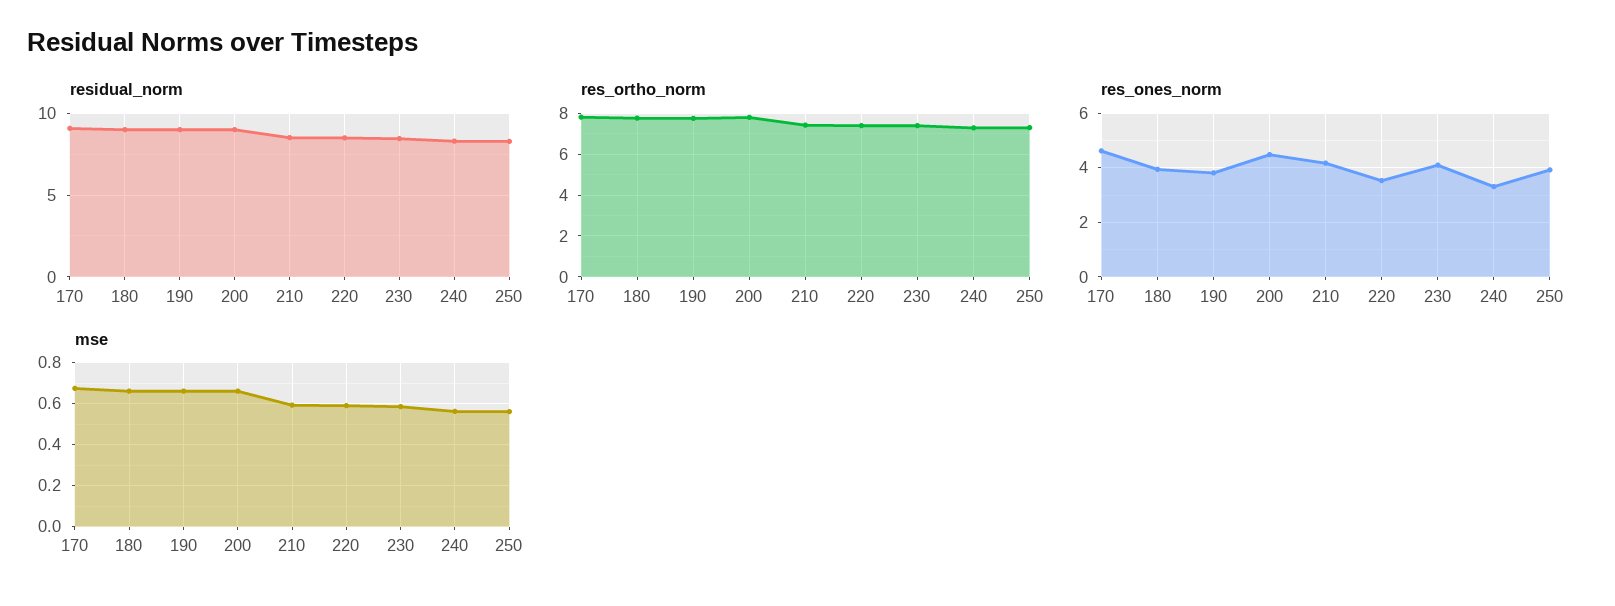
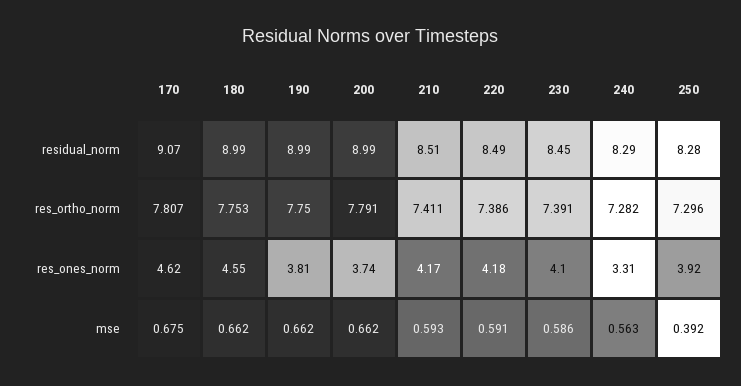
  {
    "residual_norm": {
      "170": 9.07,
      "180": 8.99,
      "190": 8.99,
      "200": 8.99,
      "210": 8.51,
      "220": 8.49,
      "230": 8.45,
      "240": 8.29,
      "250": 8.28
    },
    "res_ortho_norm": {
      "170": 7.807,
      "180": 7.753,
      "190": 7.75,
      "200": 7.791,
      "210": 7.411,
      "220": 7.386,
      "230": 7.391,
      "240": 7.282,
      "250": 7.296
    },
    "res_ones_norm": {
      "170": 4.62,
-     "180": 4,
+     "180": 4.55,
      "190": 3.81,
-     "200": 4.5,
+     "200": 3.74,
      "210": 4.17,
-     "220": 3.5,
+     "220": 4.18,
      "230": 4.1,
      "240": 3.31,
      "250": 3.92
    },
    "mse": {
      "170": 0.675,
      "180": 0.662,
      "190": 0.662,
      "200": 0.662,
      "210": 0.593,
      "220": 0.591,
      "230": 0.586,
      "240": 0.563,
-     "250": 0.55
+     "250": 0.392
    }
  }

